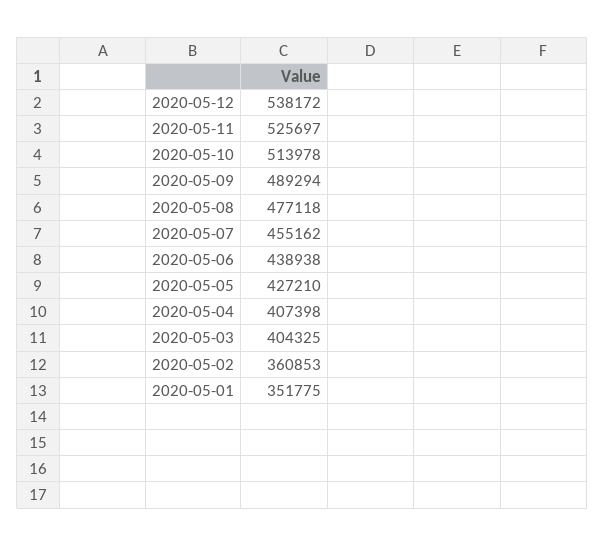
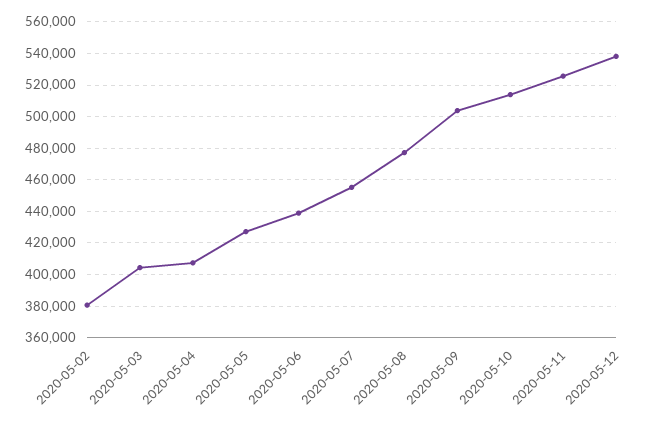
  {
    "2020-05-12": 538172,
    "2020-05-11": 525697,
    "2020-05-10": 513978,
-   "2020-05-09": 489294,
+   "2020-05-09": 505000,
    "2020-05-08": 477118,
    "2020-05-07": 455162,
    "2020-05-06": 438938,
    "2020-05-05": 427210,
    "2020-05-04": 407398,
    "2020-05-03": 404325,
-   "2020-05-02": 360853,
+   "2020-05-02": 380000
-   "2020-05-01": 351775
  }

